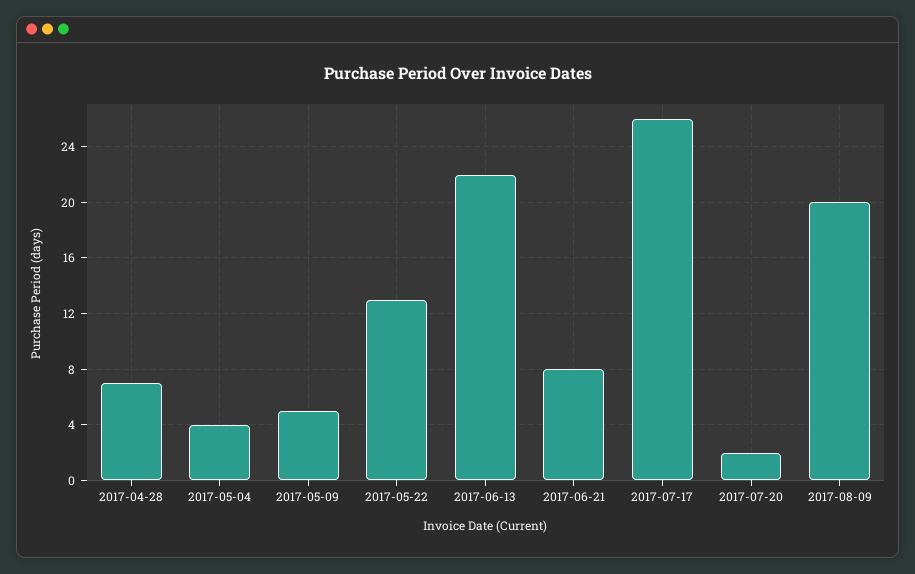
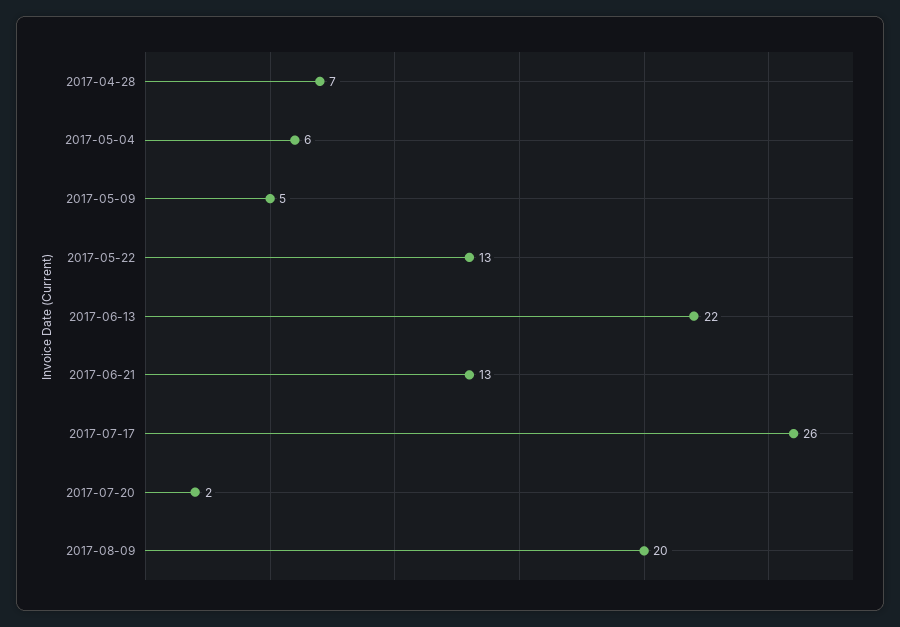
  {
    "2017-04-28": 7,
-   "2017-05-04": 4,
+   "2017-05-04": 6,
    "2017-05-09": 5,
    "2017-05-22": 13,
    "2017-06-13": 22,
-   "2017-06-21": 8,
+   "2017-06-21": 13,
    "2017-07-17": 26,
    "2017-07-20": 2,
    "2017-08-09": 20
  }

